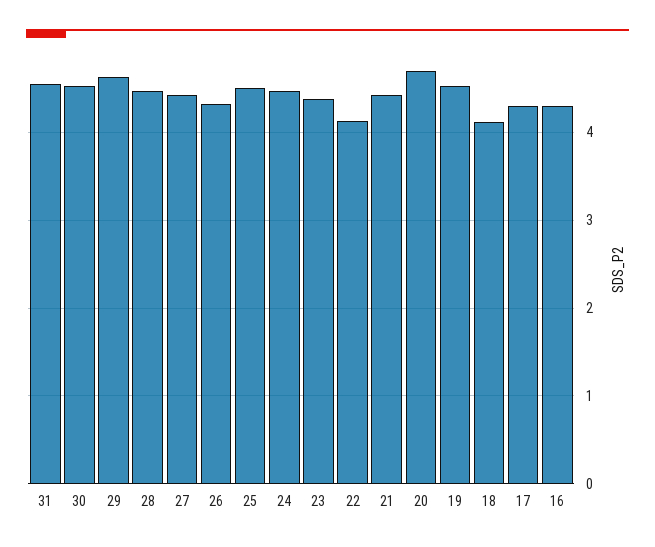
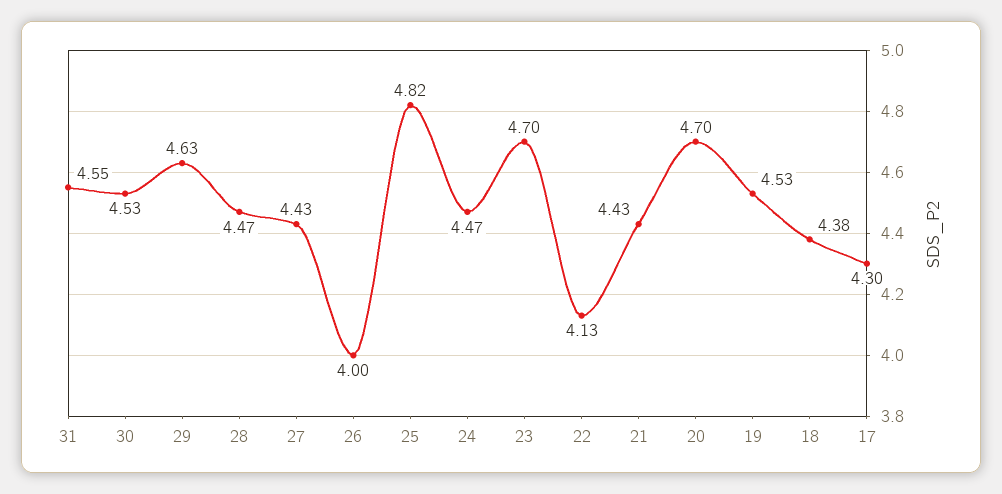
  {
    "31": 4.55,
    "30": 4.53,
    "29": 4.63,
    "28": 4.47,
    "27": 4.43,
-   "26": 4.3,
+   "26": 4,
-   "25": 4.5,
+   "25": 4.82,
    "24": 4.47,
-   "23": 4.4,
+   "23": 4.7,
    "22": 4.13,
    "21": 4.43,
    "20": 4.7,
    "19": 4.53,
-   "18": 4.1,
+   "18": 4.38,
-   "17": 4.3,
+   "17": 4.3
-   "16": 4.3
  }

